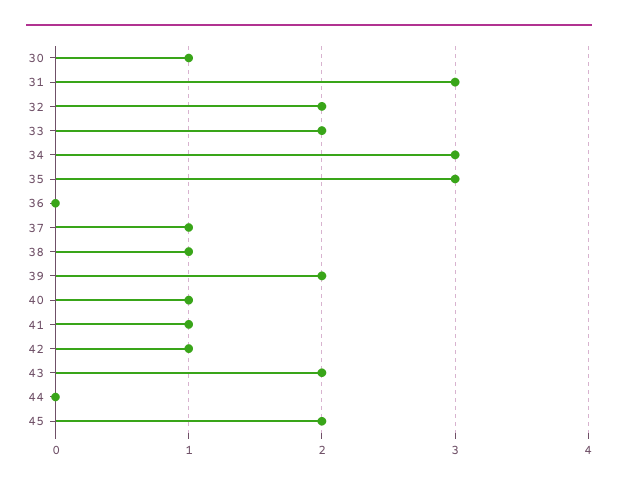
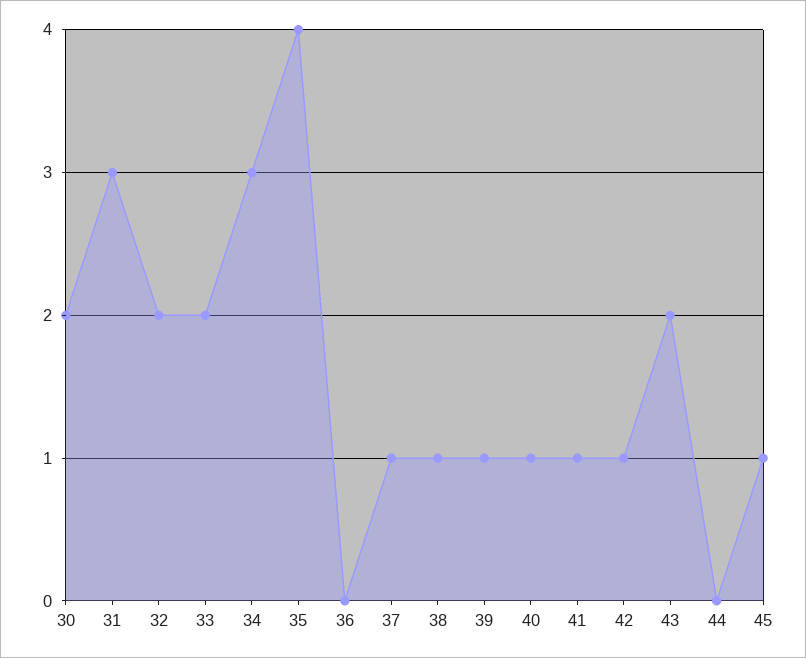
  {
-   "30": 1,
+   "30": 2,
    "31": 3,
    "32": 2,
    "33": 2,
    "34": 3,
-   "35": 3,
+   "35": 4,
    "36": 0,
    "37": 1,
    "38": 1,
-   "39": 2,
+   "39": 1,
    "40": 1,
    "41": 1,
    "42": 1,
    "43": 2,
    "44": 0,
-   "45": 2
+   "45": 1
  }

